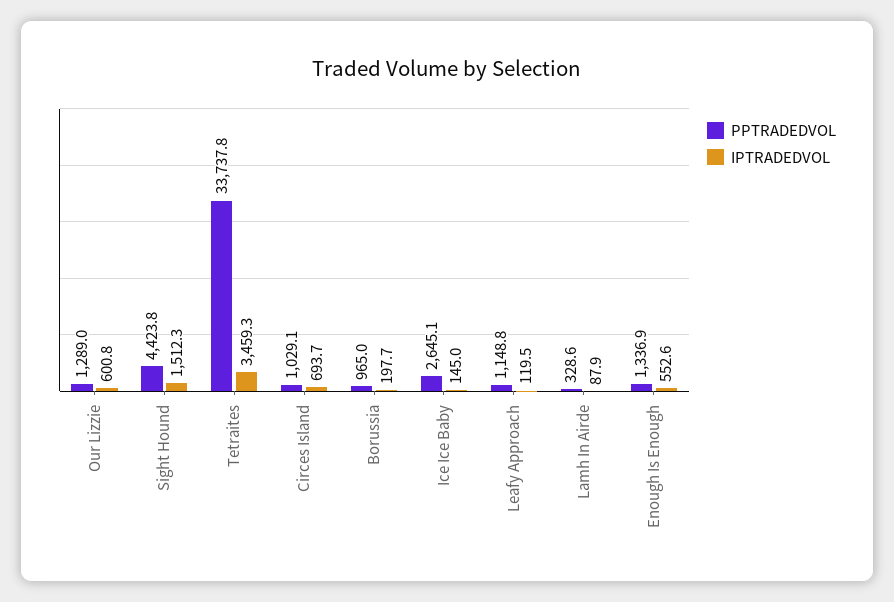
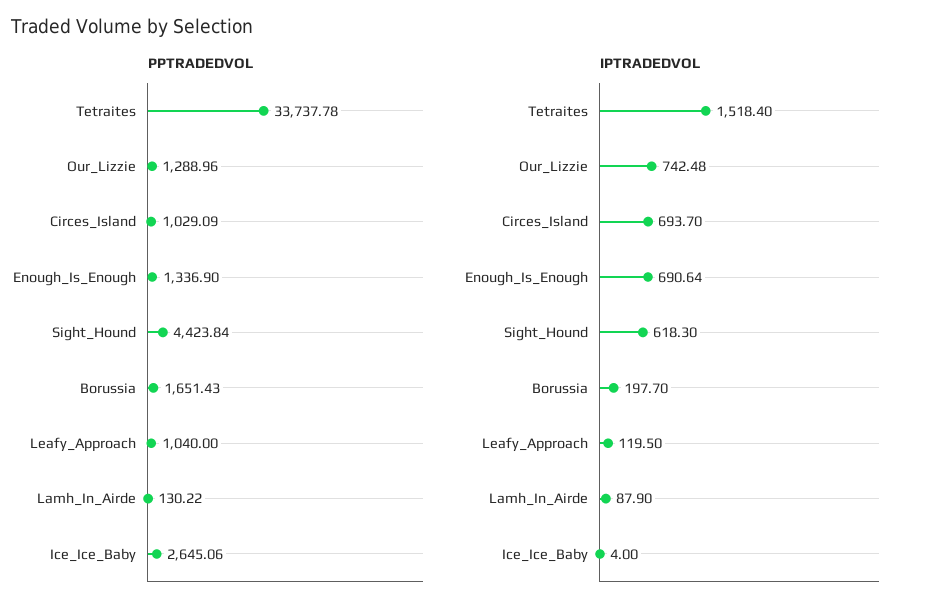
  {
    "PPTRADEDVOL": {
      "Our Lizzie": 1288.96,
      "Sight Hound": 4423.84,
      "Tetraites": 33737.78,
      "Circes Island": 1029.09,
-     "Borussia": 965,
+     "Borussia": 1651.43,
      "Ice Ice Baby": 2645.06,
-     "Leafy Approach": 1148.8,
+     "Leafy Approach": 1040,
-     "Lamh In Airde": 328.6,
+     "Lamh In Airde": 130.22,
      "Enough Is Enough": 1336.9
    },
    "IPTRADEDVOL": {
-     "Our Lizzie": 600.8,
+     "Our Lizzie": 742.48,
-     "Sight Hound": 1512.3,
+     "Sight Hound": 618.3,
-     "Tetraites": 3459.3,
+     "Tetraites": 1518.4,
      "Circes Island": 693.7,
      "Borussia": 197.7,
-     "Ice Ice Baby": 145,
+     "Ice Ice Baby": 4,
      "Leafy Approach": 119.5,
      "Lamh In Airde": 87.9,
-     "Enough Is Enough": 552.6
+     "Enough Is Enough": 690.64
    }
  }

